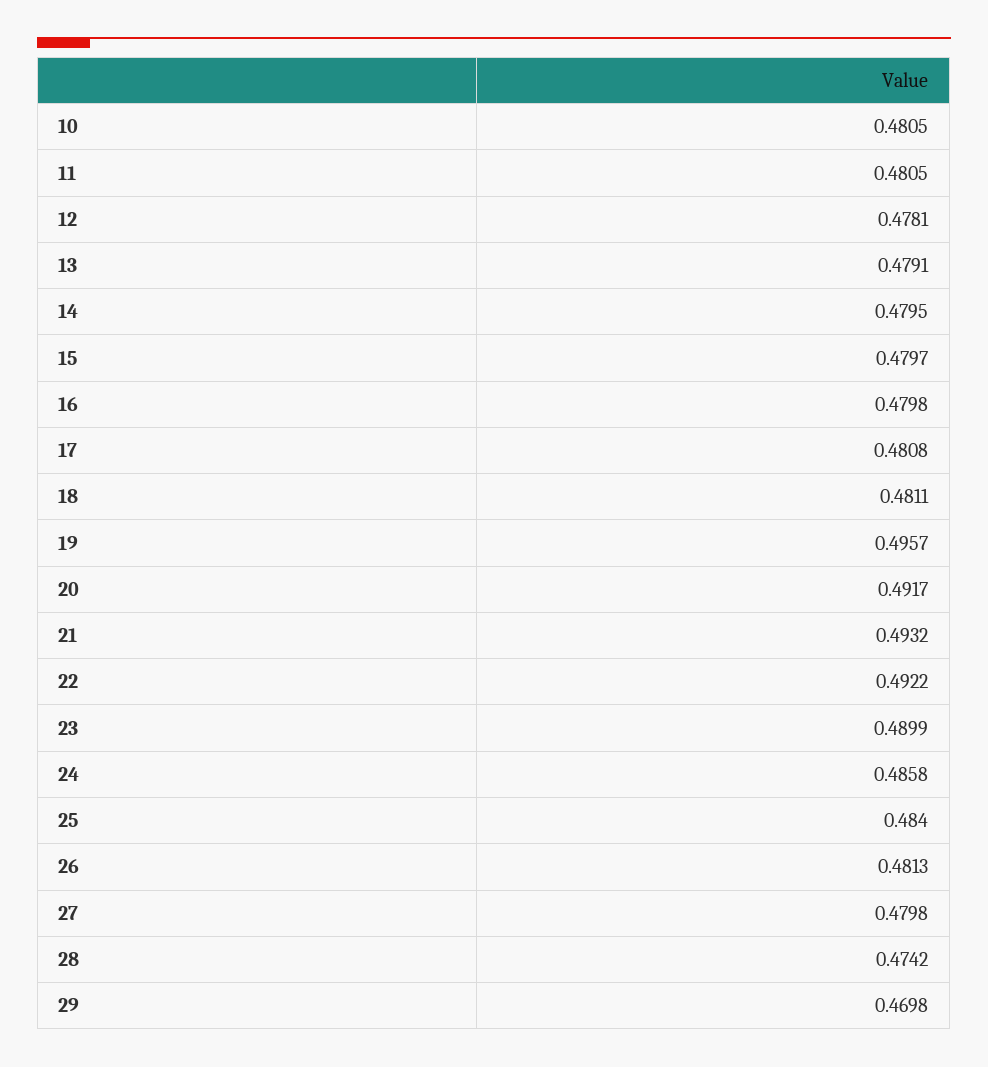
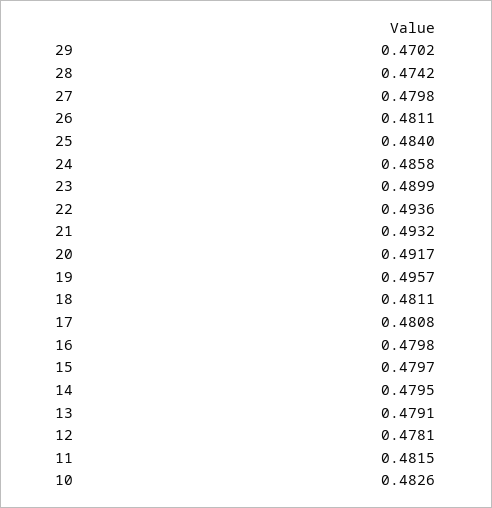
  {
-   "10": 0.4805,
+   "10": 0.4826,
-   "11": 0.4805,
+   "11": 0.4815,
    "12": 0.4781,
    "13": 0.4791,
    "14": 0.4795,
    "15": 0.4797,
    "16": 0.4798,
    "17": 0.4808,
    "18": 0.4811,
    "19": 0.4957,
    "20": 0.4917,
    "21": 0.4932,
-   "22": 0.4922,
+   "22": 0.4936,
    "23": 0.4899,
    "24": 0.4858,
    "25": 0.484,
-   "26": 0.4813,
+   "26": 0.4811,
    "27": 0.4798,
    "28": 0.4742,
-   "29": 0.4698
+   "29": 0.4702
  }

